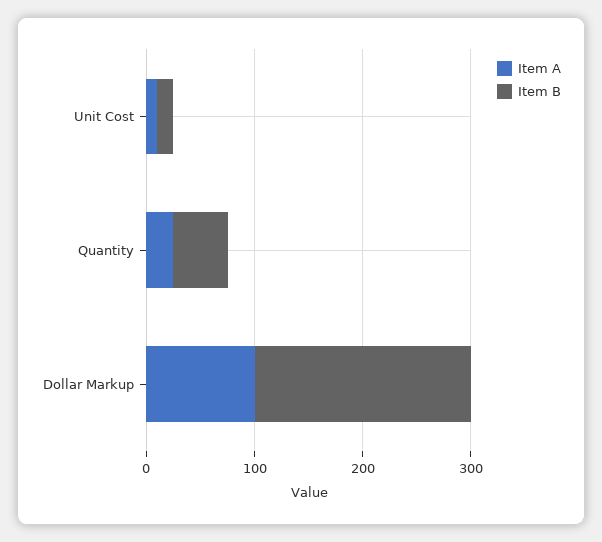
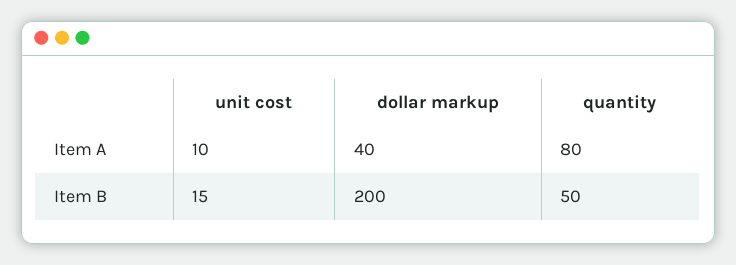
  {
    "Item A": {
      "Unit Cost": 10,
-     "Quantity": 20,
+     "Quantity": 80,
-     "Dollar Markup": 100
+     "Dollar Markup": 40
    },
    "Item B": {
      "Unit Cost": 15,
      "Quantity": 50,
      "Dollar Markup": 200
    }
  }

